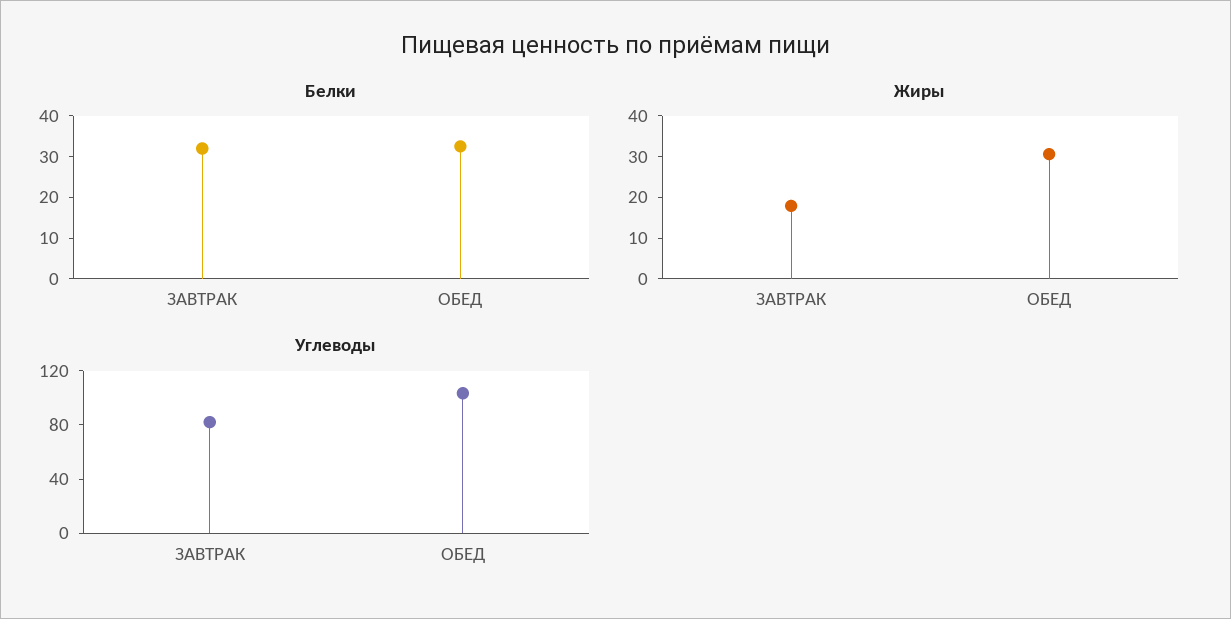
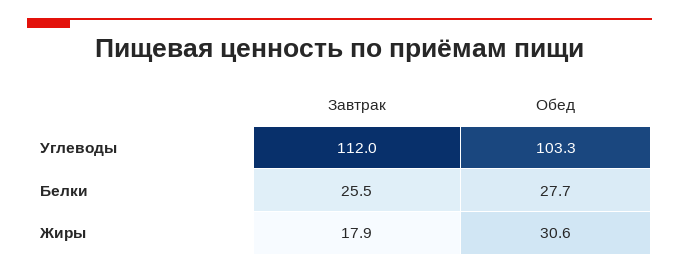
  {
    "Белки": {
-     "ЗАВТРАК": 32,
+     "ЗАВТРАК": 25.5,
-     "ОБЕД": 32
+     "ОБЕД": 27.7
    },
    "Жиры": {
      "ЗАВТРАК": 17.9,
      "ОБЕД": 30.6
    },
    "Углеводы": {
-     "ЗАВТРАК": 80,
+     "ЗАВТРАК": 112,
      "ОБЕД": 103.3
    }
  }

